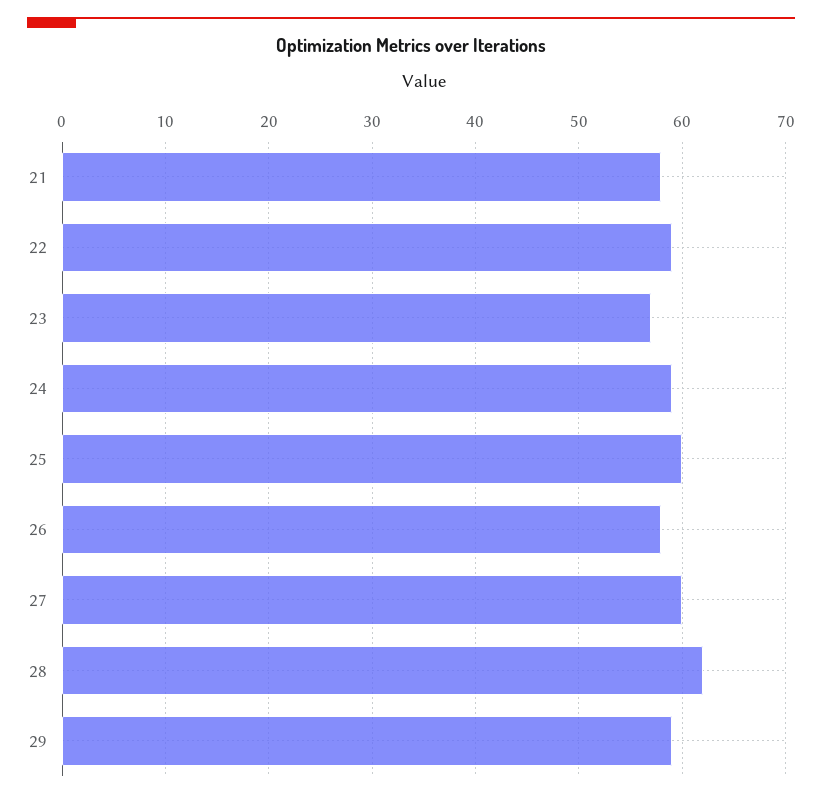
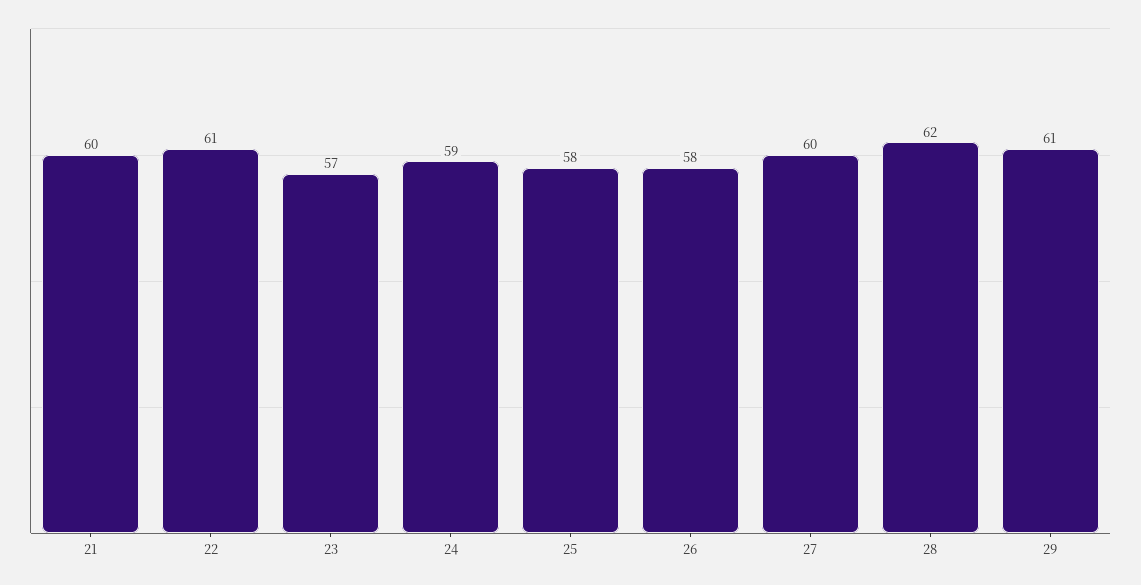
  {
-   "21": 58,
+   "21": 60,
-   "22": 59,
+   "22": 61,
    "23": 57,
    "24": 59,
-   "25": 60,
+   "25": 58,
    "26": 58,
    "27": 60,
    "28": 62,
-   "29": 59
+   "29": 61
  }

